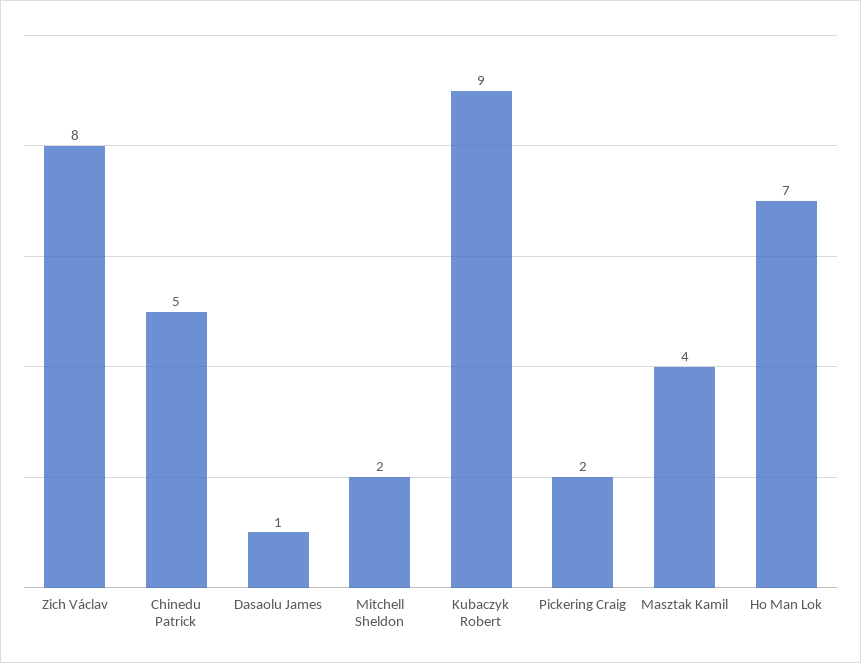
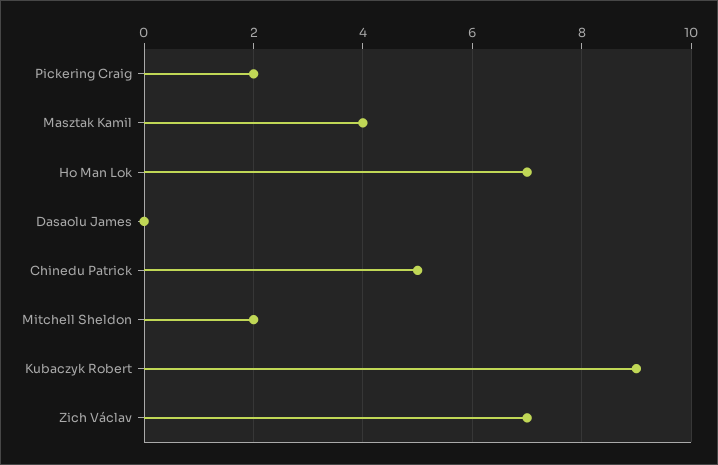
  {
-   "Zich Václav": 8,
+   "Zich Václav": 7,
    "Chinedu Patrick": 5,
-   "Dasaolu James": 1,
+   "Dasaolu James": 0,
    "Mitchell Sheldon": 2,
    "Kubaczyk Robert": 9,
    "Pickering Craig": 2,
    "Masztak Kamil": 4,
    "Ho Man Lok": 7
  }

